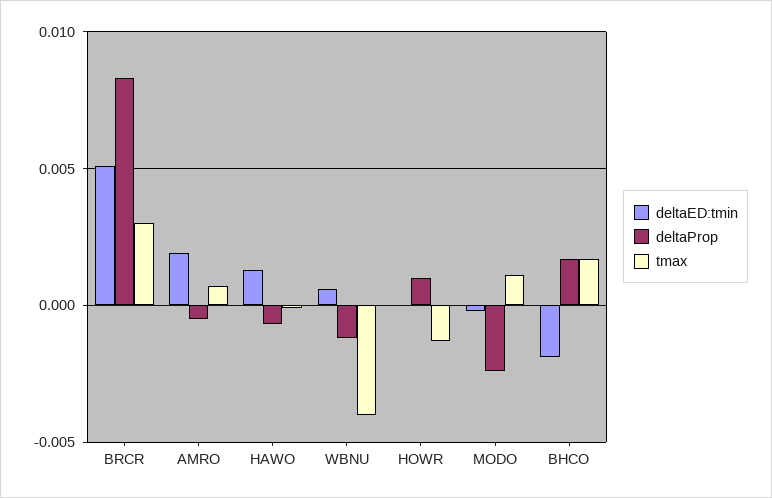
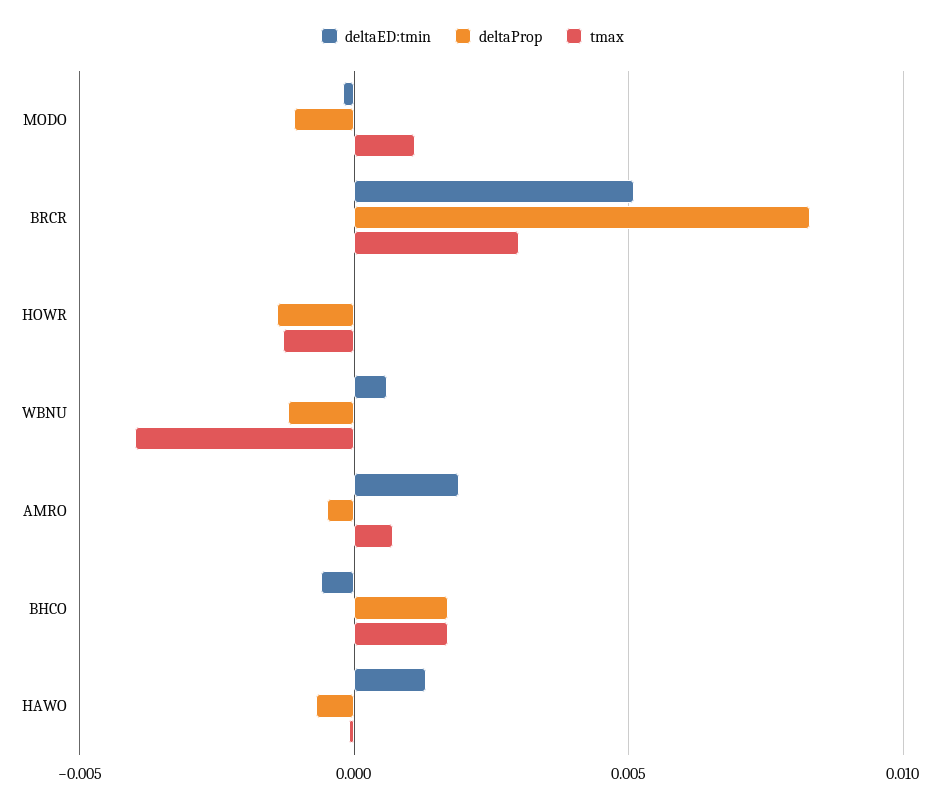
  {
    "deltaED:tmin": {
      "BRCR": 0.005,
      "AMRO": 0.002,
      "HAWO": 0.0015,
      "WBNU": 0.0005,
      "HOWR": 0,
      "MODO": 0,
-     "BHCO": -0.002
+     "BHCO": -0.0005
    },
    "deltaProp": {
      "BRCR": 0.0085,
      "AMRO": -0.0005,
      "HAWO": -0.0005,
      "WBNU": -0.001,
-     "HOWR": 0.001,
+     "HOWR": -0.0015,
-     "MODO": -0.0025,
+     "MODO": -0.001,
      "BHCO": 0.0015
    },
    "tmax": {
      "BRCR": 0.003,
      "AMRO": 0.0005,
      "HAWO": 0,
      "WBNU": -0.004,
      "HOWR": -0.0015,
      "MODO": 0.001,
      "BHCO": 0.0015
    }
  }

